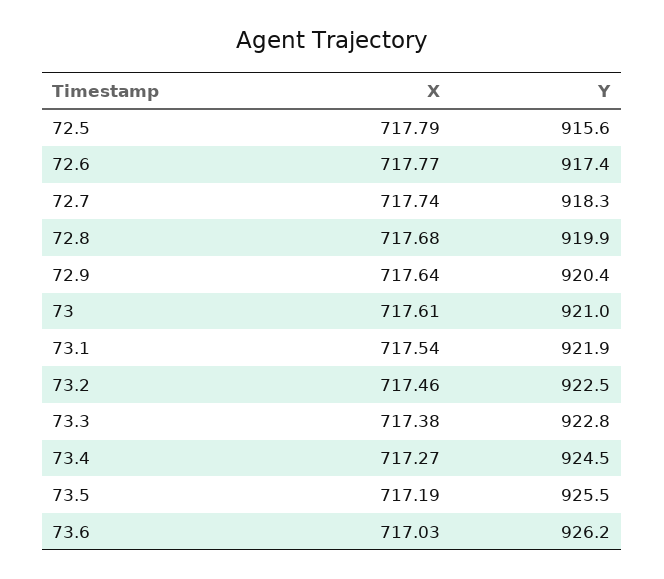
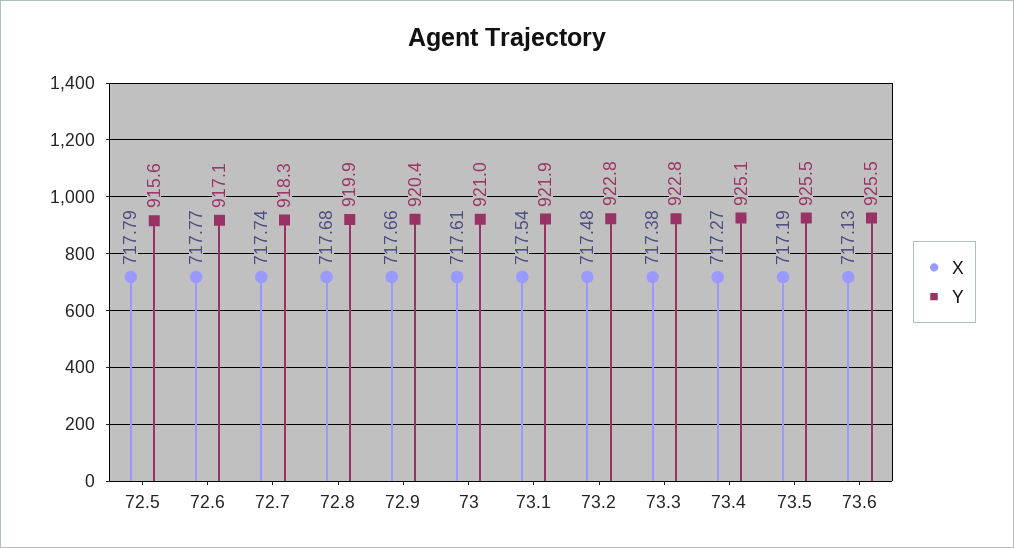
  {
    "X": {
      "72.5": 717.79,
      "72.6": 717.77,
      "72.7": 717.74,
      "72.8": 717.68,
-     "72.9": 717.64,
+     "72.9": 717.66,
      "73": 717.61,
      "73.1": 717.54,
-     "73.2": 717.46,
+     "73.2": 717.48,
      "73.3": 717.38,
      "73.4": 717.27,
      "73.5": 717.19,
-     "73.6": 717.03
+     "73.6": 717.13
    },
    "Y": {
      "72.5": 915.6,
-     "72.6": 917.4,
+     "72.6": 917.1,
      "72.7": 918.3,
      "72.8": 919.9,
      "72.9": 920.4,
      "73": 921,
      "73.1": 921.9,
-     "73.2": 922.5,
+     "73.2": 922.8,
      "73.3": 922.8,
-     "73.4": 924.5,
+     "73.4": 925.1,
      "73.5": 925.5,
-     "73.6": 926.2
+     "73.6": 925.5
    }
  }

